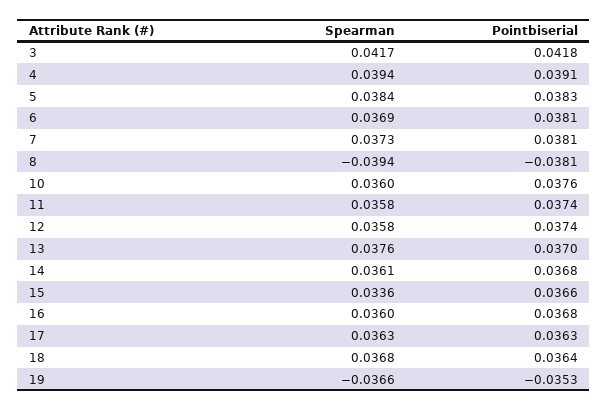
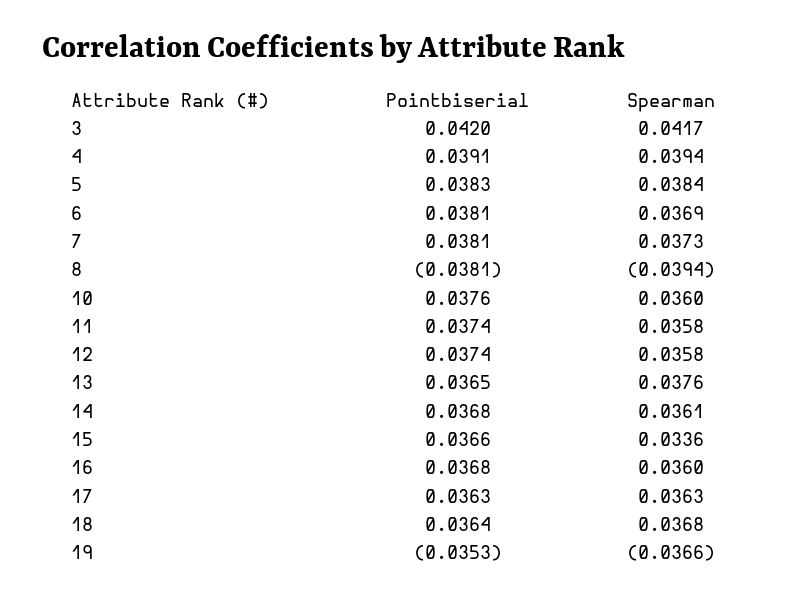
  {
    "Spearman": {
      "3": 0.0417,
      "4": 0.0394,
      "5": 0.0384,
      "6": 0.0369,
      "7": 0.0373,
      "8": -0.0394,
      "10": 0.036,
      "11": 0.0358,
      "12": 0.0358,
      "13": 0.0376,
      "14": 0.0361,
      "15": 0.0336,
      "16": 0.036,
      "17": 0.0363,
      "18": 0.0368,
      "19": -0.0366
    },
    "Pointbiserial": {
-     "3": 0.0418,
+     "3": 0.042,
      "4": 0.0391,
      "5": 0.0383,
      "6": 0.0381,
      "7": 0.0381,
      "8": -0.0381,
      "10": 0.0376,
      "11": 0.0374,
      "12": 0.0374,
-     "13": 0.037,
+     "13": 0.0365,
      "14": 0.0368,
      "15": 0.0366,
      "16": 0.0368,
      "17": 0.0363,
      "18": 0.0364,
      "19": -0.0353
    }
  }

